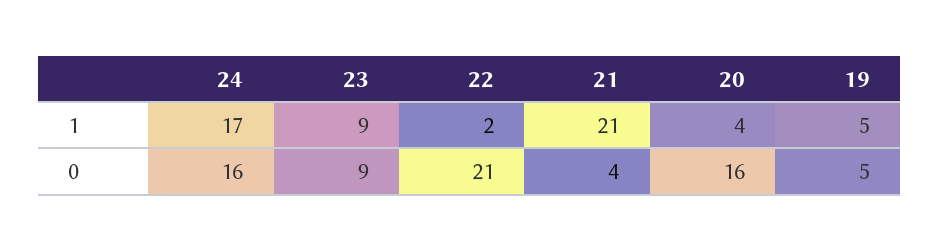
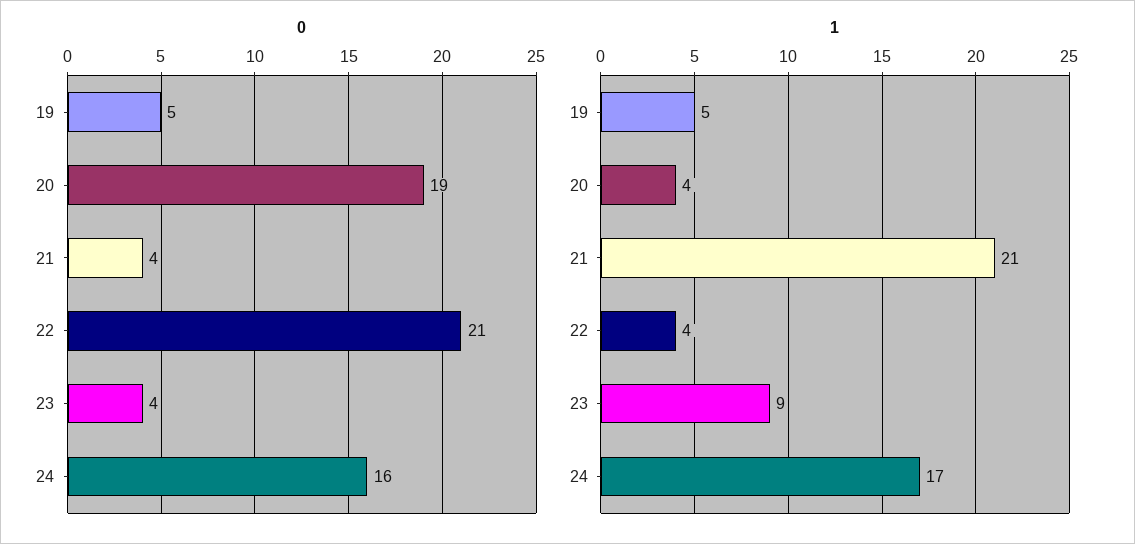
  {
    "1": {
      "24": 17,
      "23": 9,
-     "22": 2,
+     "22": 4,
      "21": 21,
      "20": 4,
      "19": 5
    },
    "0": {
      "24": 16,
-     "23": 9,
+     "23": 4,
      "22": 21,
      "21": 4,
-     "20": 16,
+     "20": 19,
      "19": 5
    }
  }

